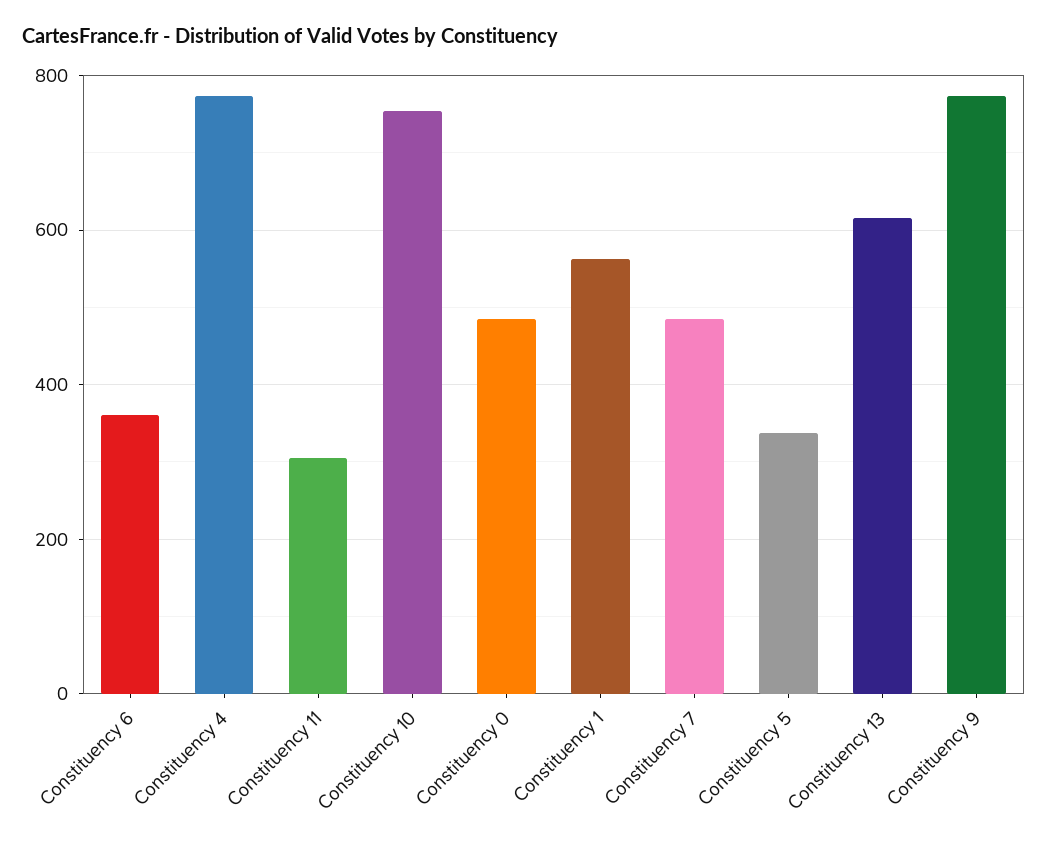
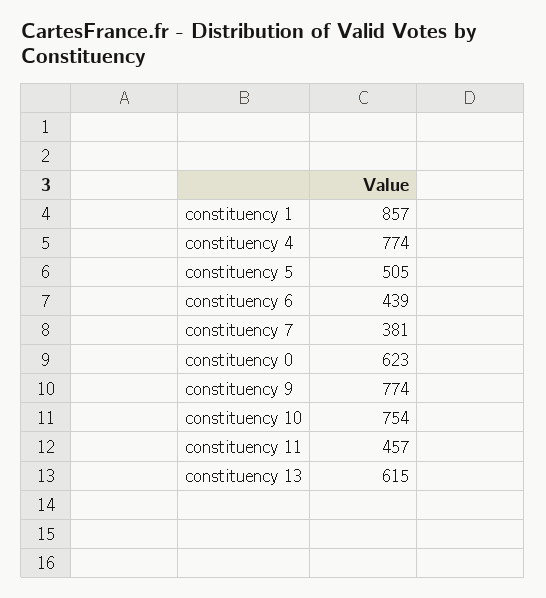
  {
-   "Constituency 6": 360,
+   "Constituency 6": 439,
    "Constituency 4": 774,
-   "Constituency 11": 300,
+   "Constituency 11": 457,
    "Constituency 10": 754,
-   "Constituency 0": 480,
+   "Constituency 0": 623,
-   "Constituency 1": 560,
+   "Constituency 1": 857,
-   "Constituency 7": 480,
+   "Constituency 7": 381,
-   "Constituency 5": 340,
+   "Constituency 5": 505,
    "Constituency 13": 615,
    "Constituency 9": 774
  }

